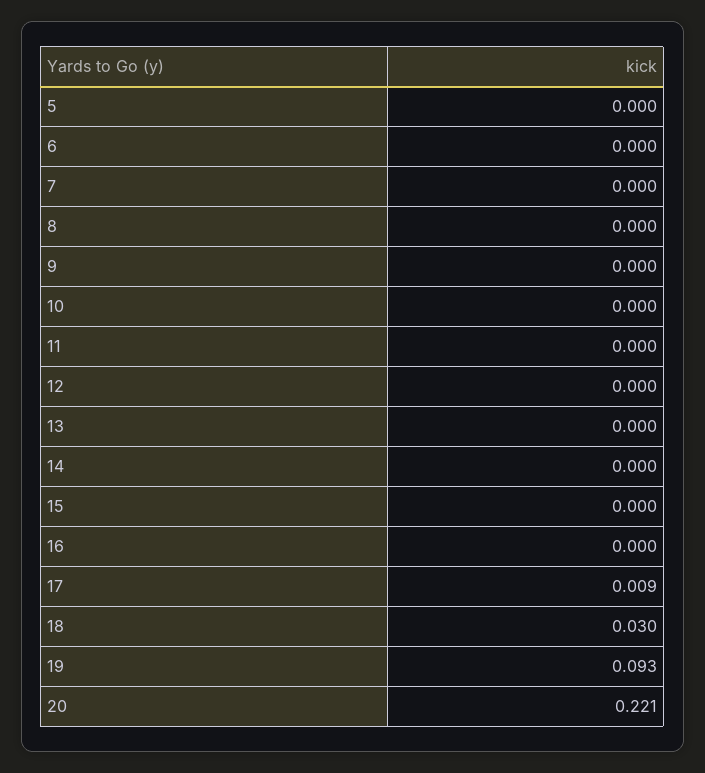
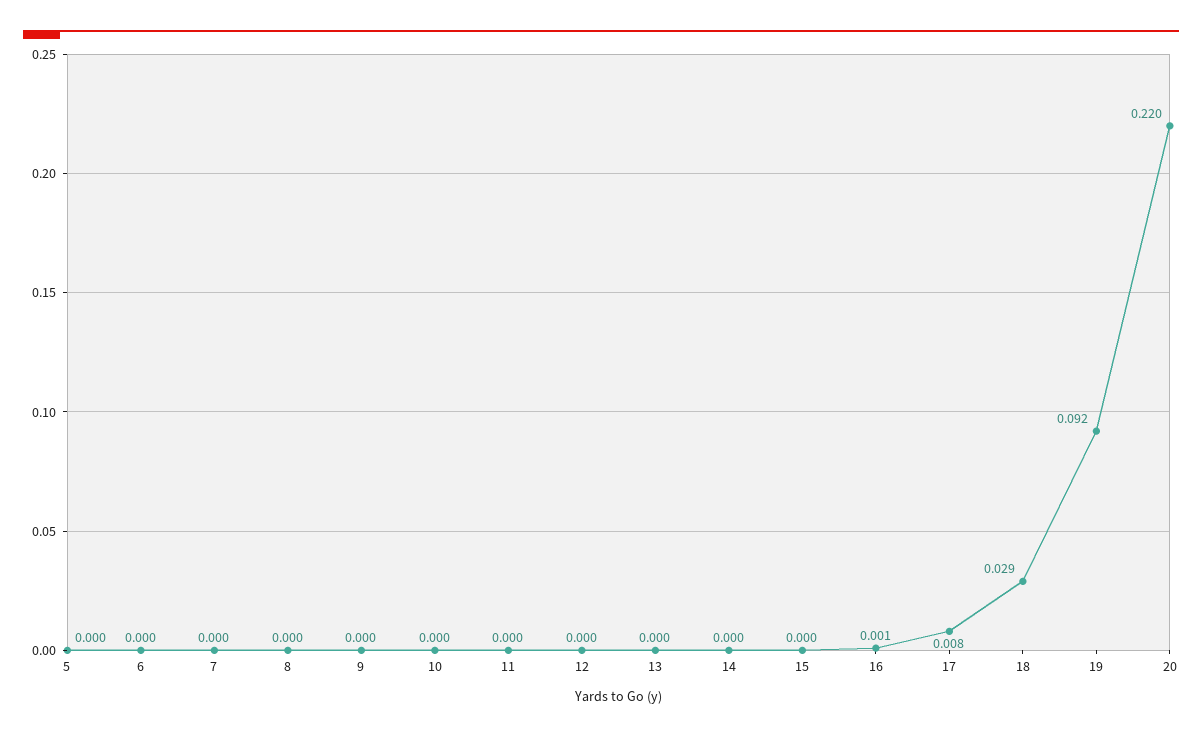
  {
    "5": 0,
    "6": 0,
    "7": 0,
    "8": 0,
    "9": 0,
    "10": 0,
    "11": 0,
    "12": 0,
    "13": 0,
    "14": 0,
    "15": 0,
-   "16": 0,
+   "16": 0.001,
-   "17": 0.009,
+   "17": 0.008,
-   "18": 0.03,
+   "18": 0.029,
-   "19": 0.093,
+   "19": 0.092,
-   "20": 0.221
+   "20": 0.22
  }

